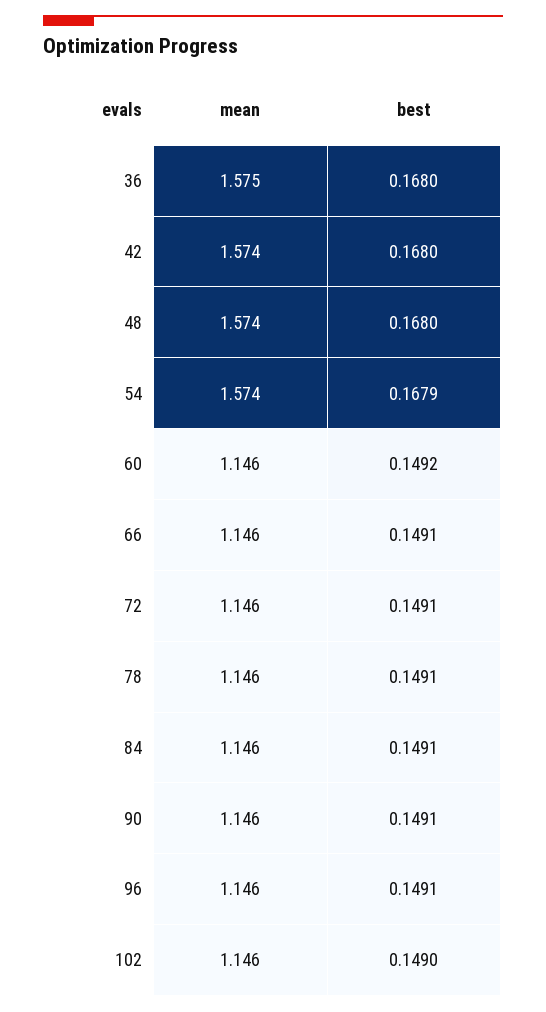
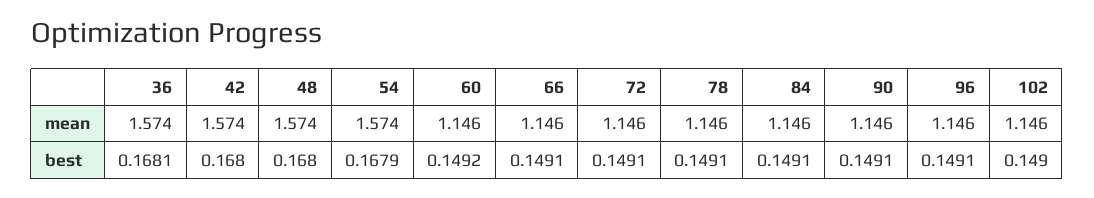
  {
    "mean": {
-     "36": 1.575,
+     "36": 1.574,
      "42": 1.574,
      "48": 1.574,
      "54": 1.574,
      "60": 1.146,
      "66": 1.146,
      "72": 1.146,
      "78": 1.146,
      "84": 1.146,
      "90": 1.146,
      "96": 1.146,
      "102": 1.146
    },
    "best": {
-     "36": 0.168,
+     "36": 0.1681,
      "42": 0.168,
      "48": 0.168,
      "54": 0.1679,
      "60": 0.1492,
      "66": 0.1491,
      "72": 0.1491,
      "78": 0.1491,
      "84": 0.1491,
      "90": 0.1491,
      "96": 0.1491,
      "102": 0.149
    }
  }

